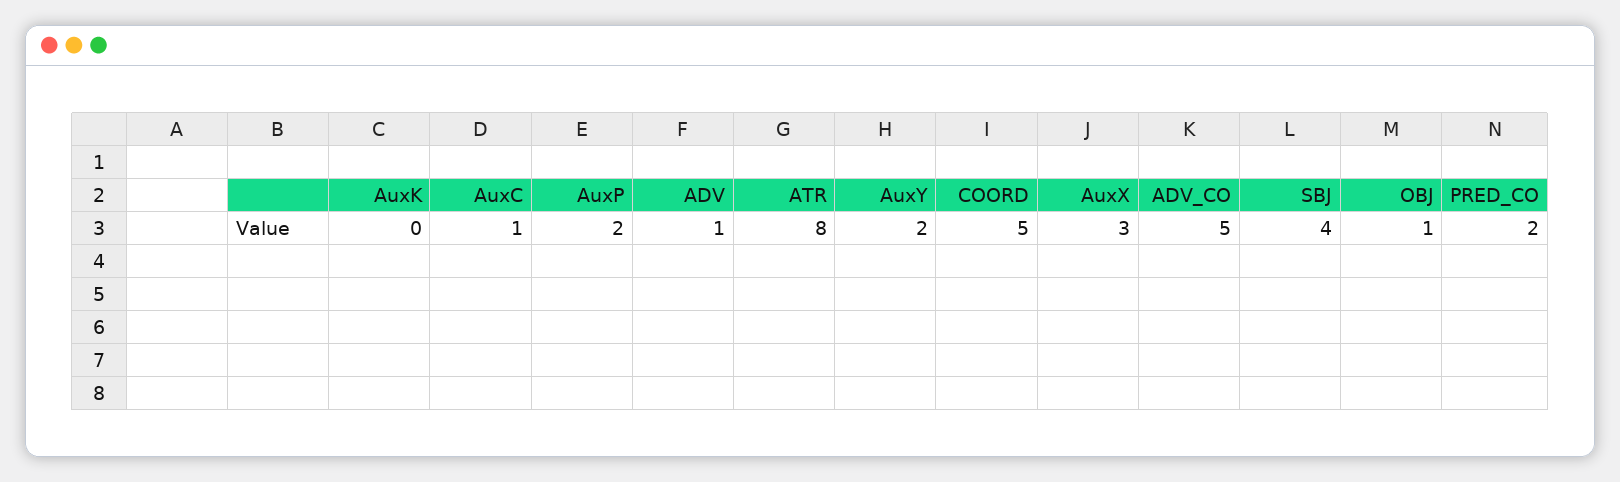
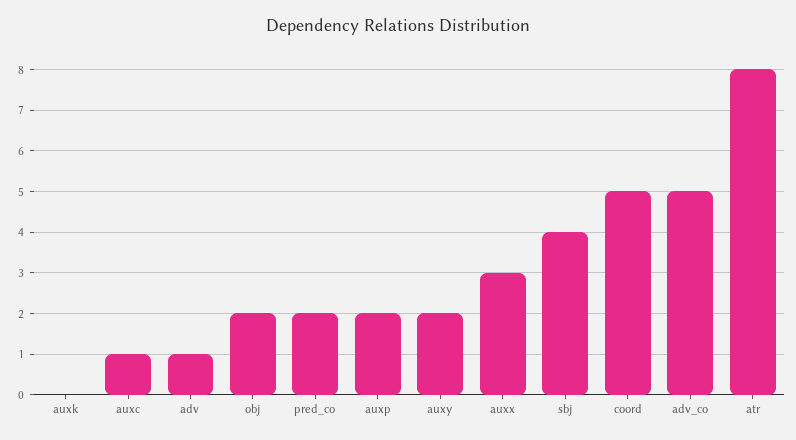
  {
    "AuxK": 0,
    "AuxC": 1,
    "AuxP": 2,
    "ADV": 1,
    "ATR": 8,
    "AuxY": 2,
    "COORD": 5,
    "AuxX": 3,
    "ADV_CO": 5,
    "SBJ": 4,
-   "OBJ": 1,
+   "OBJ": 2,
    "PRED_CO": 2
  }

